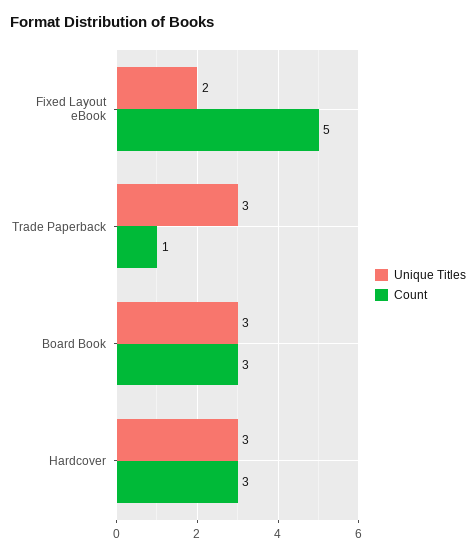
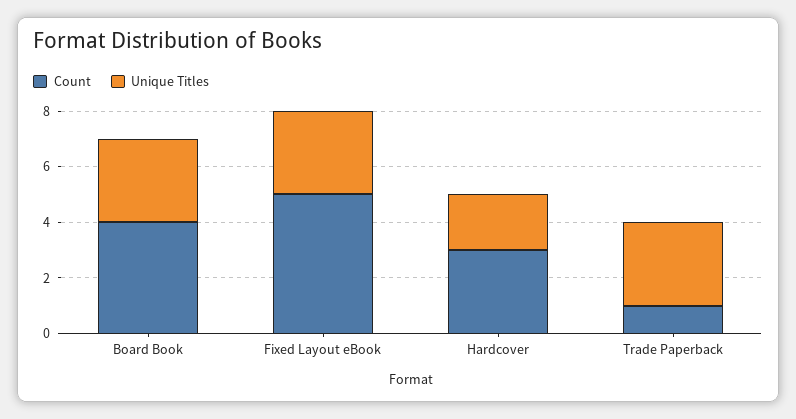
  {
    "Unique Titles": {
-     "Fixed Layout eBook": 2,
+     "Fixed Layout eBook": 3,
      "Trade Paperback": 3,
      "Board Book": 3,
-     "Hardcover": 3
+     "Hardcover": 2
    },
    "Count": {
      "Fixed Layout eBook": 5,
      "Trade Paperback": 1,
-     "Board Book": 3,
+     "Board Book": 4,
      "Hardcover": 3
    }
  }

